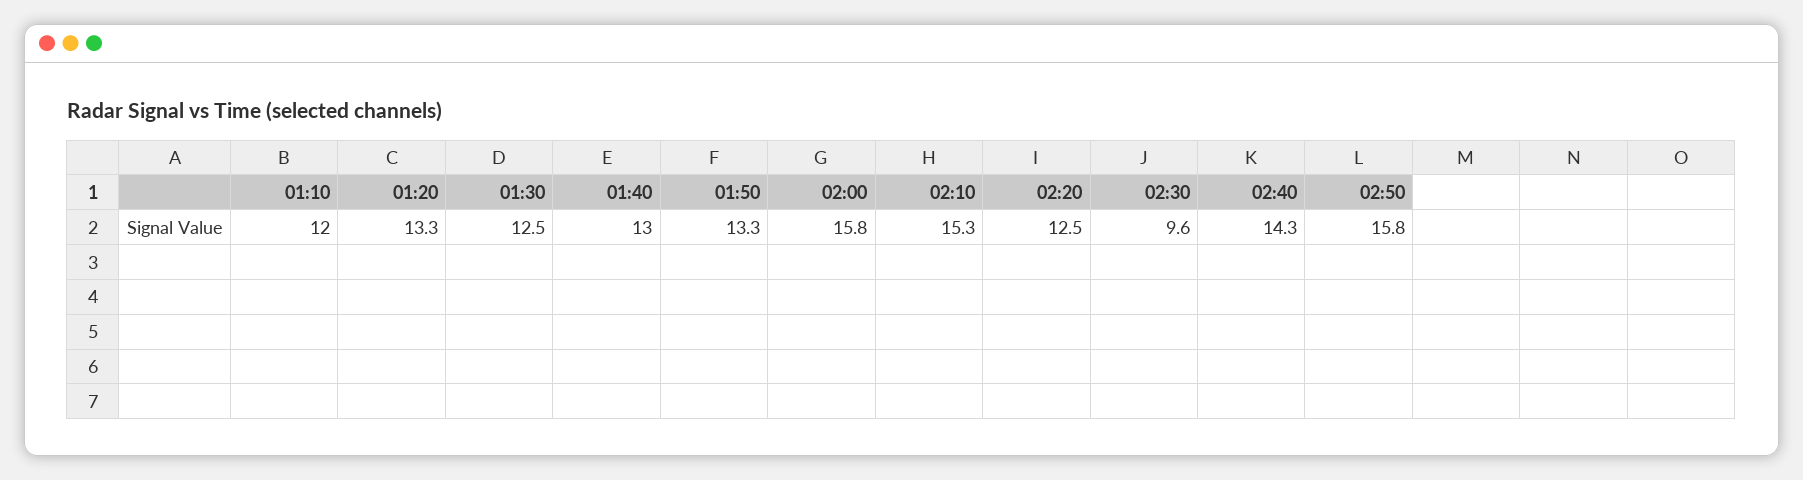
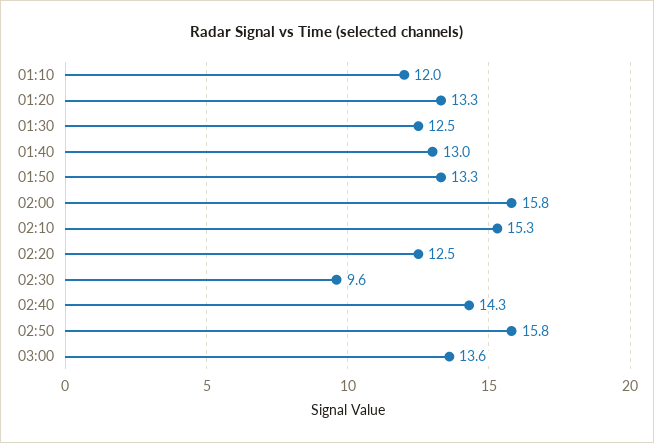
  {
    "01:10": 12,
    "01:20": 13.3,
    "01:30": 12.5,
    "01:40": 13,
    "01:50": 13.3,
    "02:00": 15.8,
    "02:10": 15.3,
    "02:20": 12.5,
    "02:30": 9.6,
    "02:40": 14.3,
-   "02:50": 15.8
+   "02:50": 15.8,
+   "03:00": 13.6
  }

